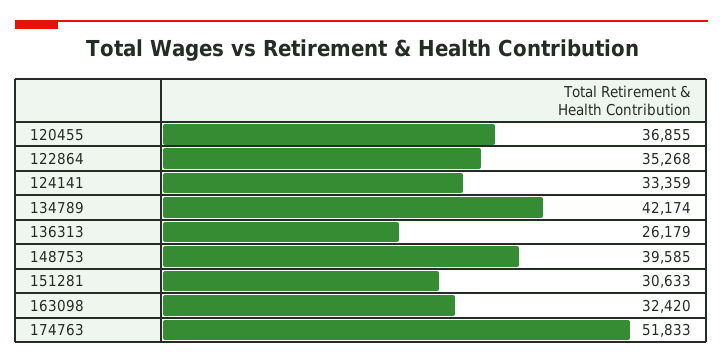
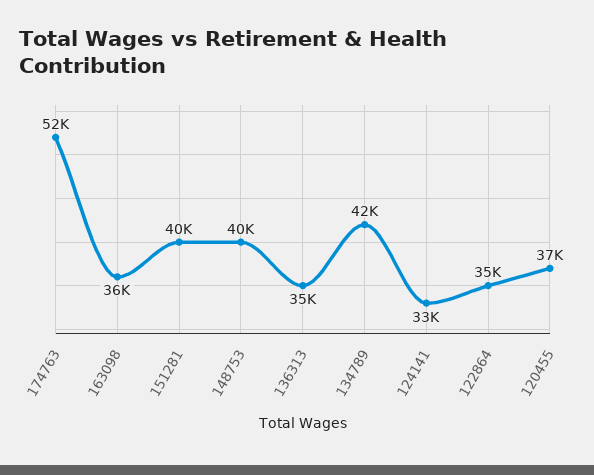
  {
    "120455": 36855,
    "122864": 35268,
    "124141": 33359,
    "134789": 42174,
-   "136313": 26179,
+   "136313": 35000,
    "148753": 39585,
-   "151281": 30633,
+   "151281": 40000,
-   "163098": 32420,
+   "163098": 36000,
    "174763": 51833
  }

